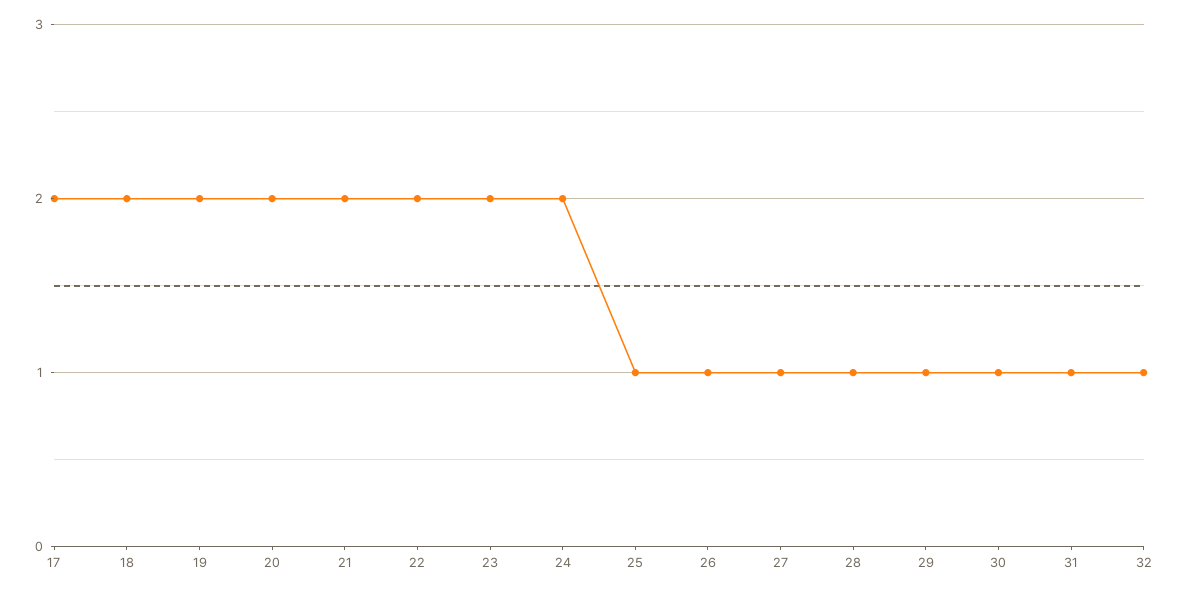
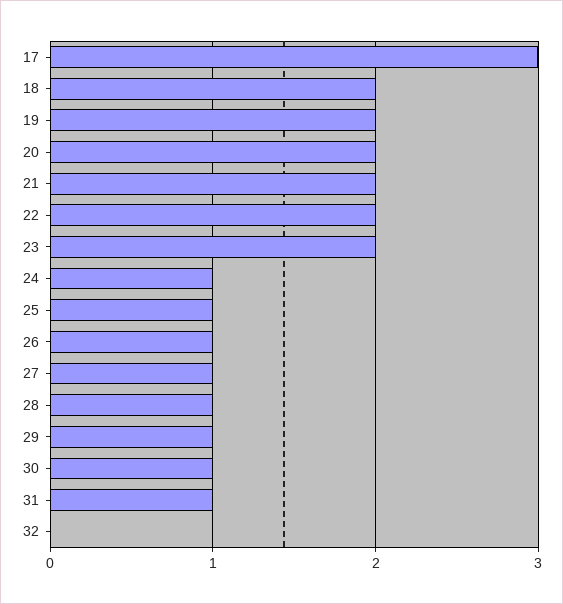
  {
-   "17": 2,
+   "17": 3,
    "18": 2,
    "19": 2,
    "20": 2,
    "21": 2,
    "22": 2,
    "23": 2,
-   "24": 2,
+   "24": 1,
    "25": 1,
    "26": 1,
    "27": 1,
    "28": 1,
    "29": 1,
    "30": 1,
    "31": 1,
-   "32": 1
+   "32": 0
  }

